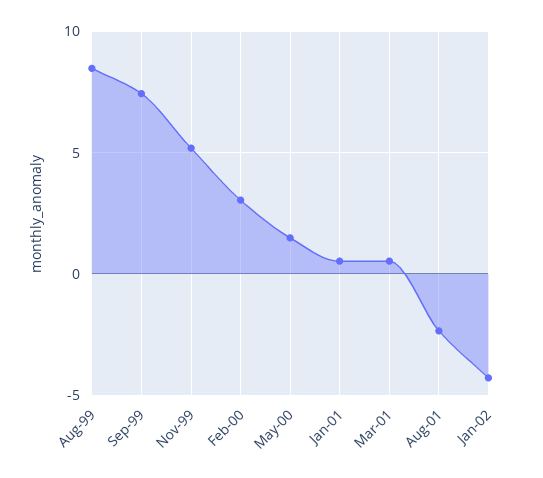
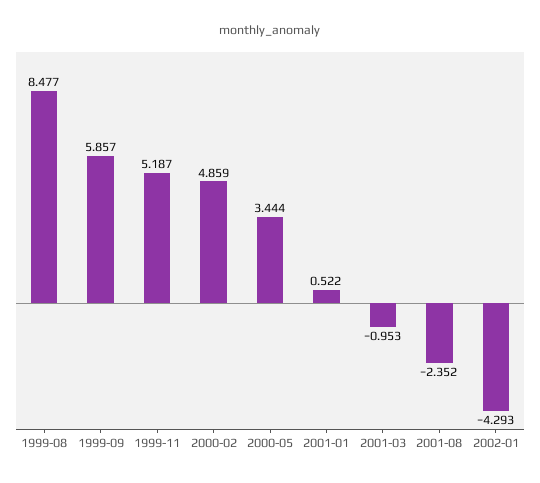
  {
    "Aug-99": 8.477,
-   "Sep-99": 7.5,
+   "Sep-99": 5.857,
    "Nov-99": 5.187,
-   "Feb-00": 3,
+   "Feb-00": 4.859,
-   "May-00": 1.5,
+   "May-00": 3.444,
    "Jan-01": 0.522,
-   "Mar-01": 0.5,
+   "Mar-01": -0.953,
    "Aug-01": -2.352,
    "Jan-02": -4.293
  }

